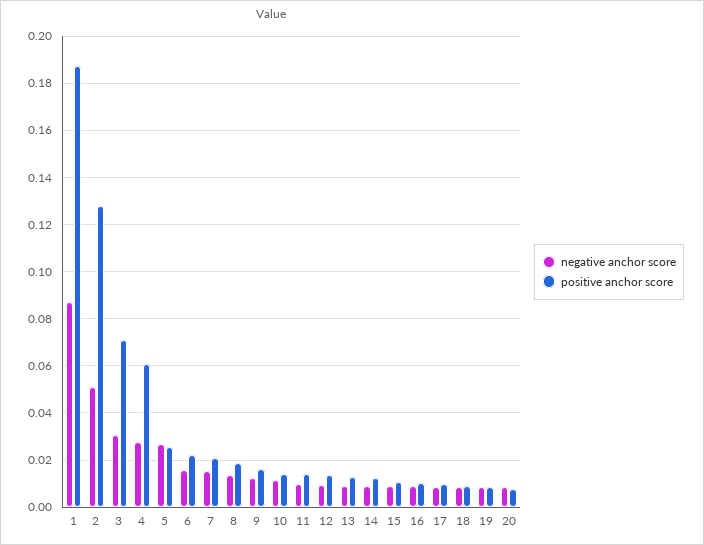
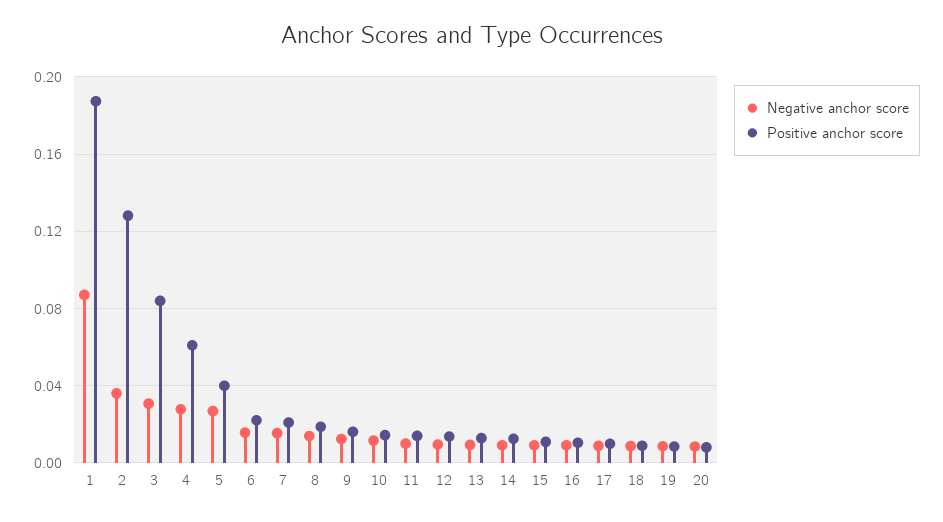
  {
    "negative anchor score": {
      "1": 0.085,
-     "2": 0.05,
+     "2": 0.035,
      "3": 0.03,
      "4": 0.03,
      "5": 0.025,
      "6": 0.015,
      "7": 0.015,
      "8": 0.015,
      "9": 0.01,
      "10": 0.01,
      "11": 0.01,
      "12": 0.01,
      "13": 0.01,
      "14": 0.01,
      "15": 0.01,
      "16": 0.01,
      "17": 0.01,
      "18": 0.01,
      "19": 0.01,
      "20": 0.01
    },
    "positive anchor score": {
      "1": 0.185,
      "2": 0.13,
-     "3": 0.07,
+     "3": 0.085,
      "4": 0.06,
-     "5": 0.025,
+     "5": 0.04,
      "6": 0.02,
      "7": 0.02,
      "8": 0.02,
      "9": 0.015,
      "10": 0.015,
      "11": 0.015,
      "12": 0.015,
      "13": 0.015,
      "14": 0.01,
      "15": 0.01,
      "16": 0.01,
      "17": 0.01,
      "18": 0.01,
      "19": 0.01,
      "20": 0.01
    }
  }

